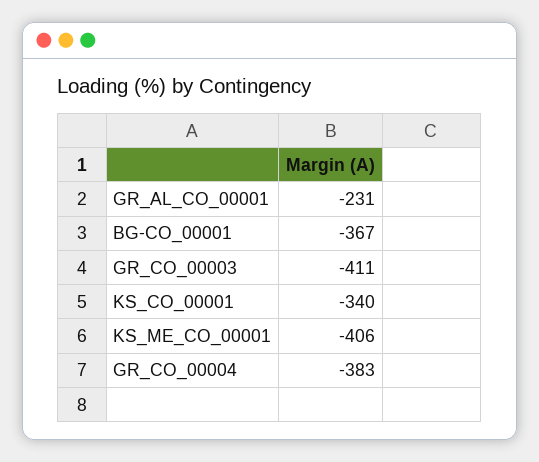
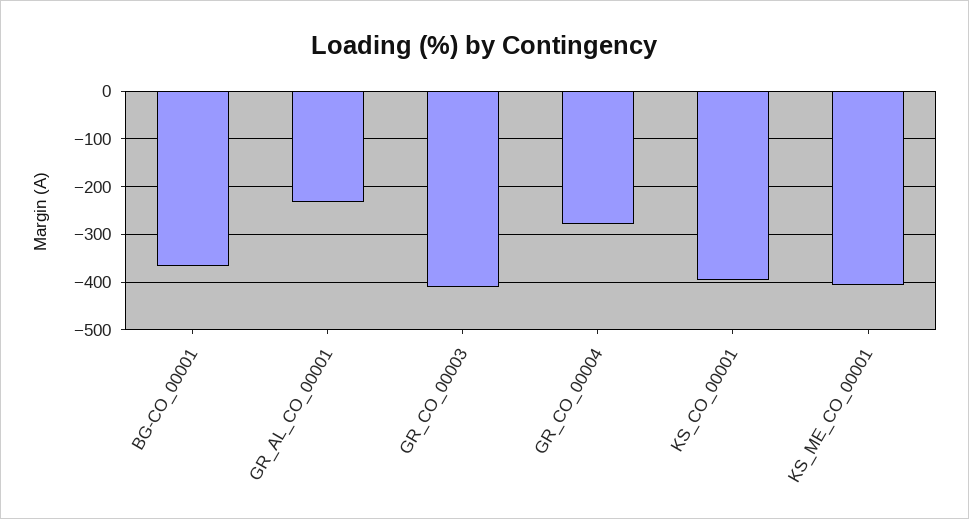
  {
    "GR_AL_CO_00001": -231,
    "BG-CO_00001": -367,
    "GR_CO_00003": -411,
-   "KS_CO_00001": -340,
+   "KS_CO_00001": -400,
    "KS_ME_CO_00001": -406,
-   "GR_CO_00004": -383
+   "GR_CO_00004": -280
  }

